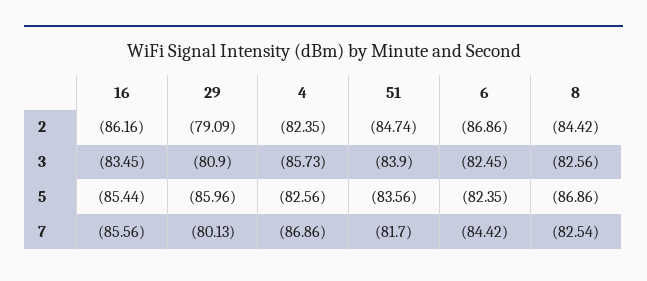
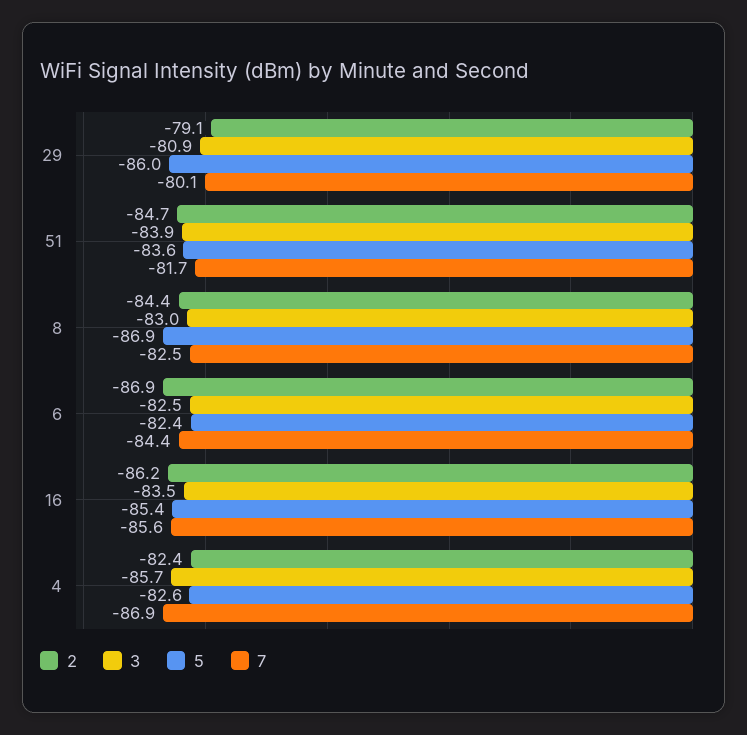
  {
    "2": {
      "16": -86.16,
      "29": -79.09,
      "4": -82.35,
      "51": -84.74,
      "6": -86.86,
      "8": -84.42
    },
    "3": {
      "16": -83.45,
      "29": -80.9,
      "4": -85.73,
      "51": -83.9,
      "6": -82.45,
-     "8": -82.56
+     "8": -83
    },
    "5": {
      "16": -85.44,
      "29": -85.96,
      "4": -82.56,
      "51": -83.56,
      "6": -82.35,
      "8": -86.86
    },
    "7": {
      "16": -85.56,
      "29": -80.13,
      "4": -86.86,
      "51": -81.7,
      "6": -84.42,
      "8": -82.54
    }
  }

